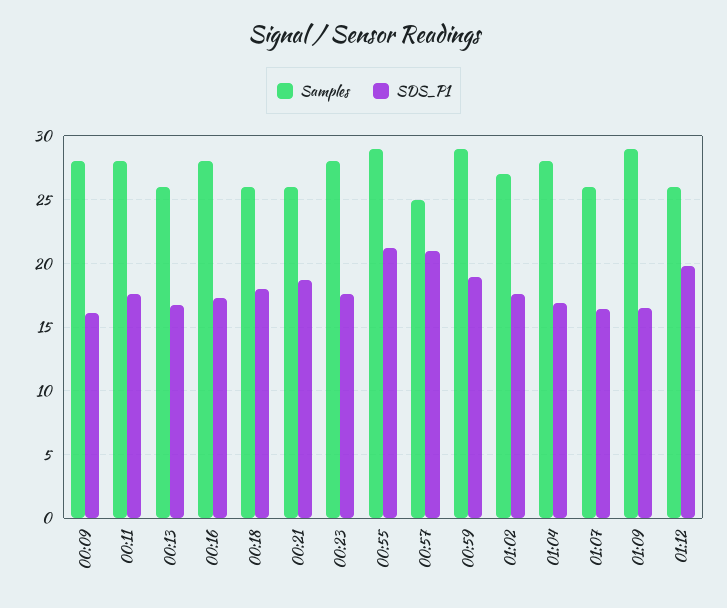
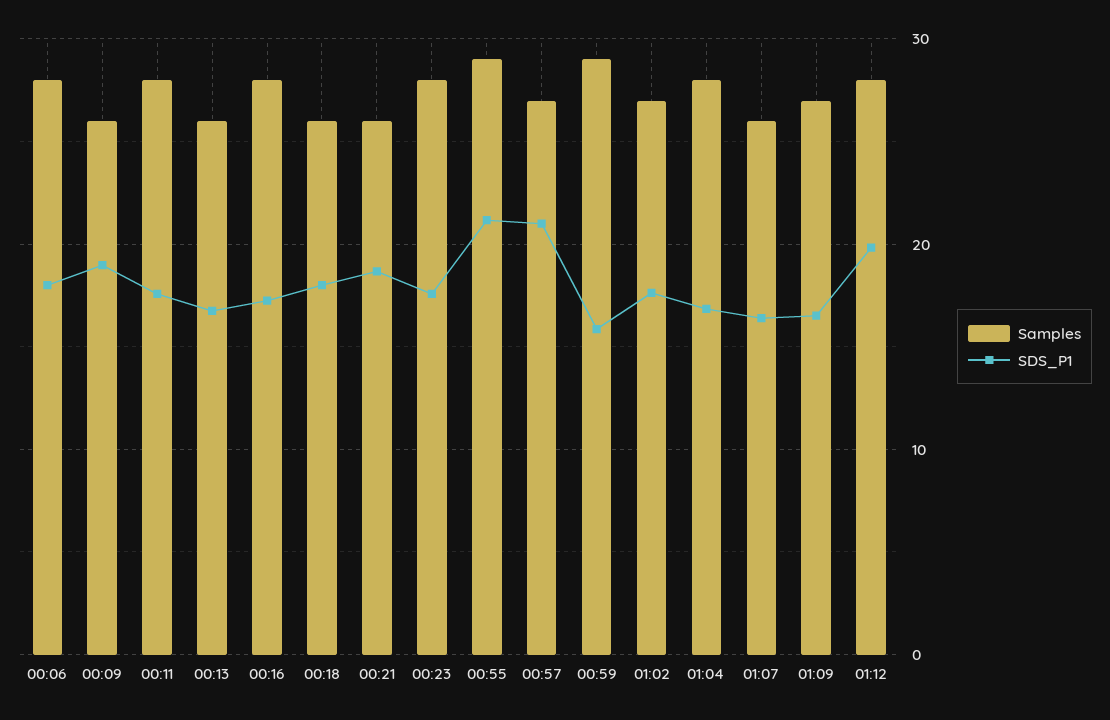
  {
    "Samples": {
-     "00:09": 28,
+     "00:09": 26,
      "00:11": 28,
      "00:13": 26,
      "00:16": 28,
      "00:18": 26,
      "00:21": 26,
      "00:23": 28,
      "00:55": 29,
-     "00:57": 25,
+     "00:57": 27,
      "00:59": 29,
      "01:02": 27,
      "01:04": 28,
      "01:07": 26,
-     "01:09": 29,
+     "01:09": 27,
-     "01:12": 26
+     "01:12": 28,
+     "00:06": 28
    },
    "SDS_P1": {
-     "00:09": 16,
+     "00:09": 19,
      "00:11": 17.5,
      "00:13": 17,
      "00:16": 17.5,
      "00:18": 18,
      "00:21": 18.5,
      "00:23": 17.5,
      "00:55": 21,
      "00:57": 21,
-     "00:59": 19,
+     "00:59": 16,
      "01:02": 17.5,
      "01:04": 17,
      "01:07": 16.5,
      "01:09": 16.5,
-     "01:12": 20
+     "01:12": 20,
+     "00:06": 18
    }
  }

